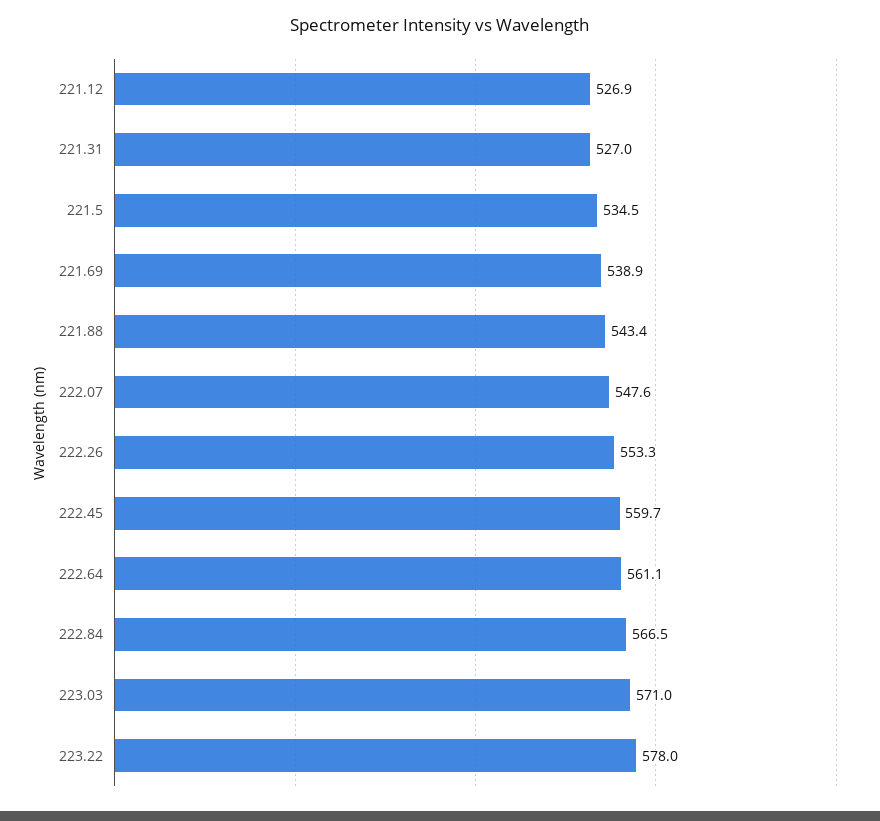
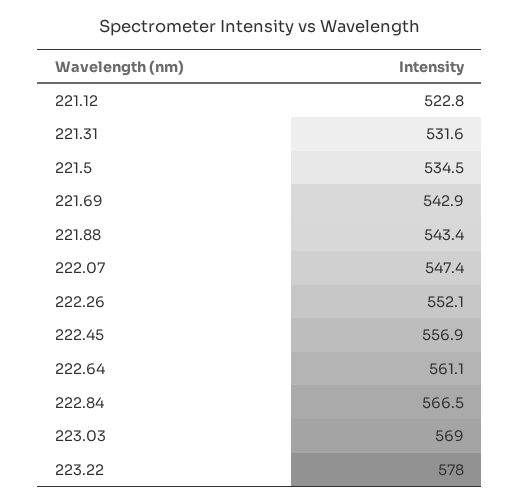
  {
-   "221.12": 526.9,
+   "221.12": 522.8,
-   "221.31": 527,
+   "221.31": 531.6,
    "221.5": 534.5,
-   "221.69": 538.9,
+   "221.69": 542.9,
    "221.88": 543.4,
-   "222.07": 547.6,
+   "222.07": 547.4,
-   "222.26": 553.3,
+   "222.26": 552.1,
-   "222.45": 559.7,
+   "222.45": 556.9,
    "222.64": 561.1,
    "222.84": 566.5,
-   "223.03": 571,
+   "223.03": 569,
    "223.22": 578
  }

